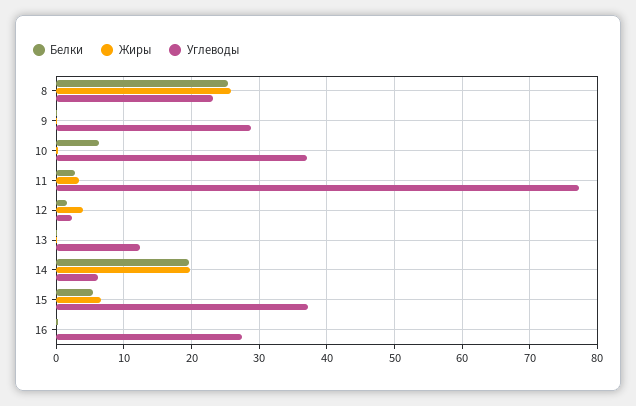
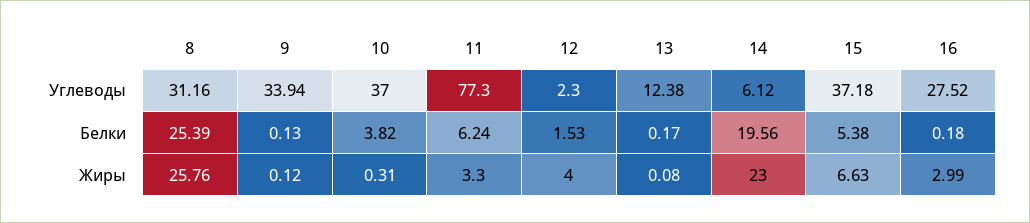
  {
    "Белки": {
      "8": 25.39,
      "9": 0.13,
-     "10": 6,
+     "10": 3.82,
-     "11": 3,
+     "11": 6.24,
      "12": 1.53,
      "13": 0.17,
      "14": 19.56,
      "15": 5.38,
      "16": 0.18
    },
    "Жиры": {
      "8": 25.76,
      "9": 0.12,
      "10": 0.31,
      "11": 3.3,
      "12": 4,
      "13": 0.08,
-     "14": 20,
+     "14": 23,
      "15": 6.63,
-     "16": 0
+     "16": 2.99
    },
    "Углеводы": {
-     "8": 23,
+     "8": 31.16,
-     "9": 29,
+     "9": 33.94,
      "10": 37,
      "11": 77.3,
      "12": 2.3,
      "13": 12.38,
      "14": 6.12,
      "15": 37.18,
      "16": 27.52
    }
  }

